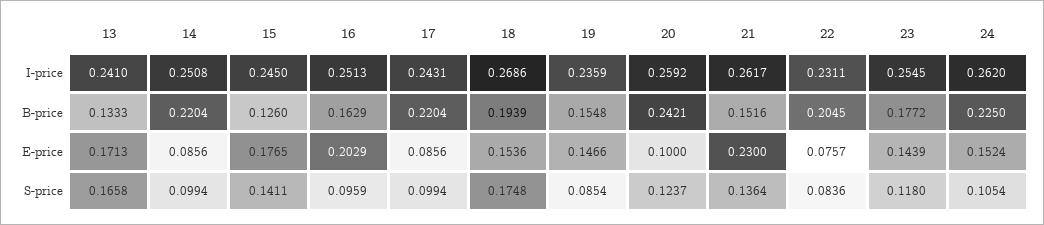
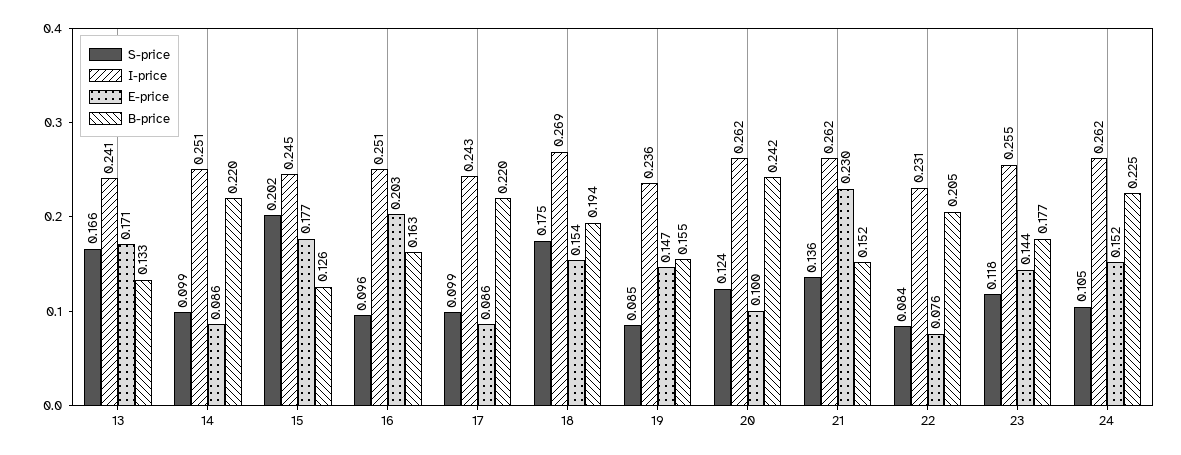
  {
    "I-price": {
      "13": 0.241,
      "14": 0.2508,
      "15": 0.245,
      "16": 0.2513,
      "17": 0.2431,
      "18": 0.2686,
      "19": 0.2359,
-     "20": 0.2592,
+     "20": 0.262,
      "21": 0.2617,
      "22": 0.2311,
      "23": 0.2545,
      "24": 0.262
    },
    "B-price": {
      "13": 0.1333,
      "14": 0.2204,
      "15": 0.126,
      "16": 0.1629,
      "17": 0.2204,
      "18": 0.1939,
      "19": 0.1548,
      "20": 0.2421,
      "21": 0.1516,
      "22": 0.2045,
      "23": 0.1772,
      "24": 0.225
    },
    "E-price": {
      "13": 0.1713,
      "14": 0.0856,
      "15": 0.1765,
      "16": 0.2029,
      "17": 0.0856,
      "18": 0.1536,
      "19": 0.1466,
      "20": 0.1,
      "21": 0.23,
      "22": 0.0757,
      "23": 0.1439,
      "24": 0.1524
    },
    "S-price": {
      "13": 0.1658,
      "14": 0.0994,
-     "15": 0.1411,
+     "15": 0.202,
      "16": 0.0959,
      "17": 0.0994,
      "18": 0.1748,
      "19": 0.0854,
      "20": 0.1237,
      "21": 0.1364,
      "22": 0.0836,
      "23": 0.118,
      "24": 0.1054
    }
  }

